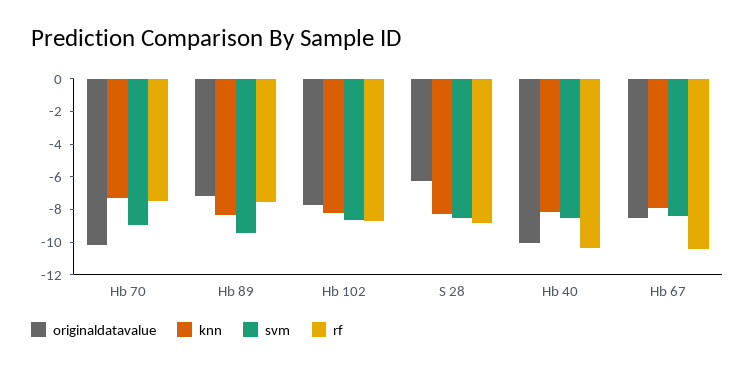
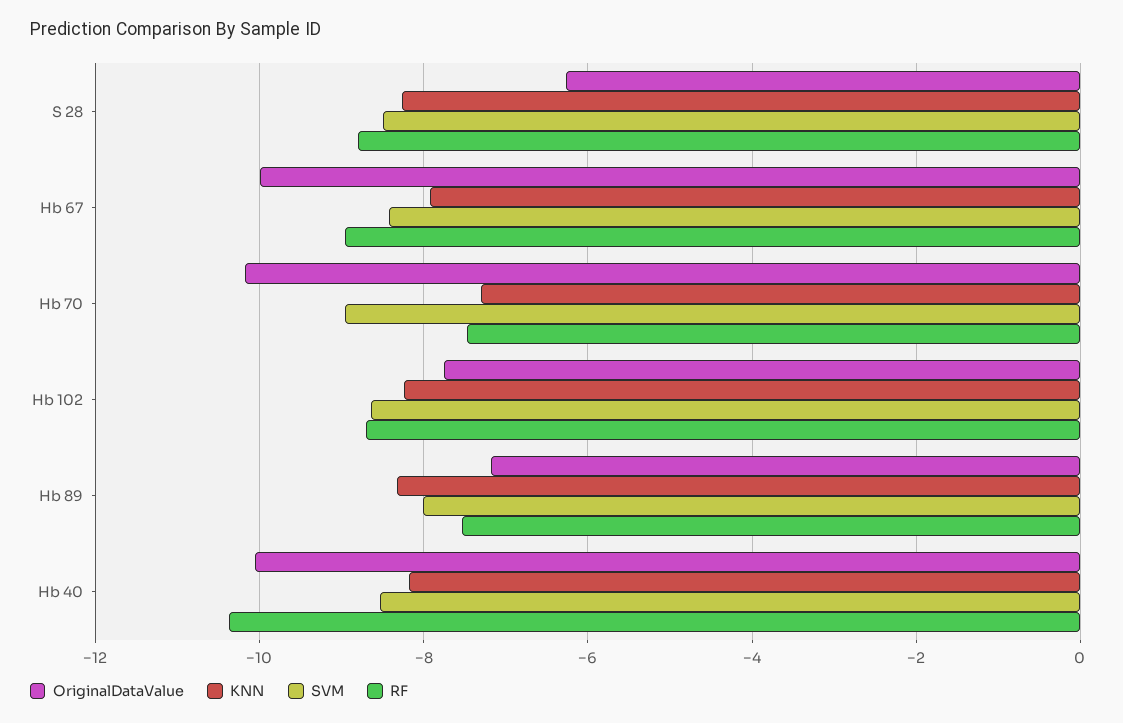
  {
    "originaldatavalue": {
      "Hb 70": -10.2,
      "Hb 89": -7.2,
      "Hb 102": -7.8,
      "S 28": -6.2,
      "Hb 40": -10,
-     "Hb 67": -8.5
+     "Hb 67": -10
    },
    "knn": {
      "Hb 70": -7.4,
      "Hb 89": -8.4,
      "Hb 102": -8.2,
      "S 28": -8.2,
      "Hb 40": -8.2,
      "Hb 67": -8
    },
    "svm": {
      "Hb 70": -9,
-     "Hb 89": -9.5,
+     "Hb 89": -8,
      "Hb 102": -8.6,
      "S 28": -8.4,
      "Hb 40": -8.6,
      "Hb 67": -8.4
    },
    "rf": {
      "Hb 70": -7.4,
      "Hb 89": -7.6,
      "Hb 102": -8.8,
      "S 28": -8.8,
      "Hb 40": -10.4,
-     "Hb 67": -10.5
+     "Hb 67": -9
    }
  }

